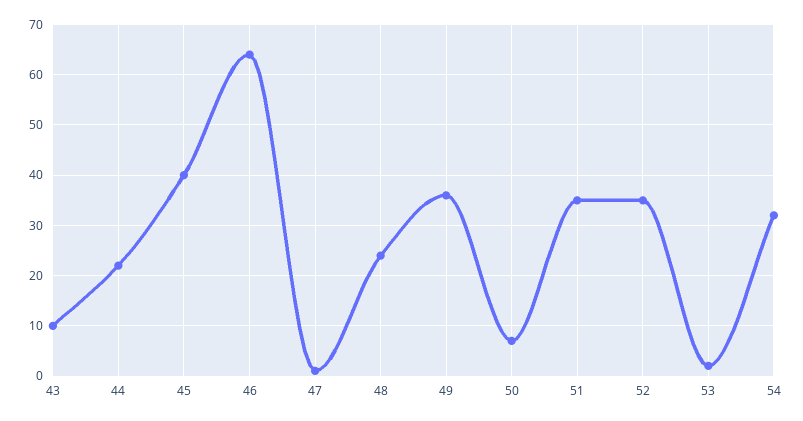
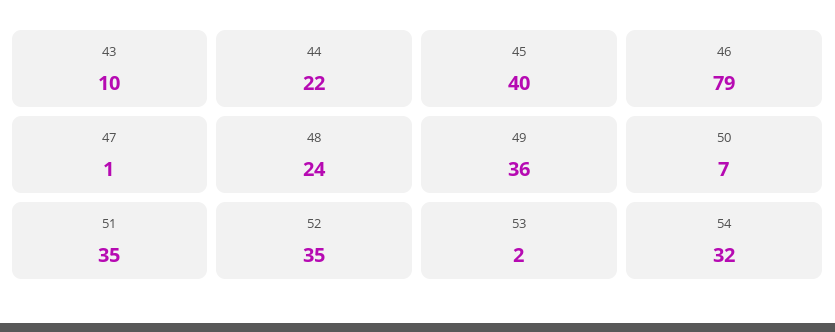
  {
    "43": 10,
    "44": 22,
    "45": 40,
-   "46": 65,
+   "46": 79,
    "47": 1,
    "48": 24,
    "49": 36,
    "50": 7,
    "51": 35,
    "52": 35,
    "53": 2,
    "54": 32
  }

